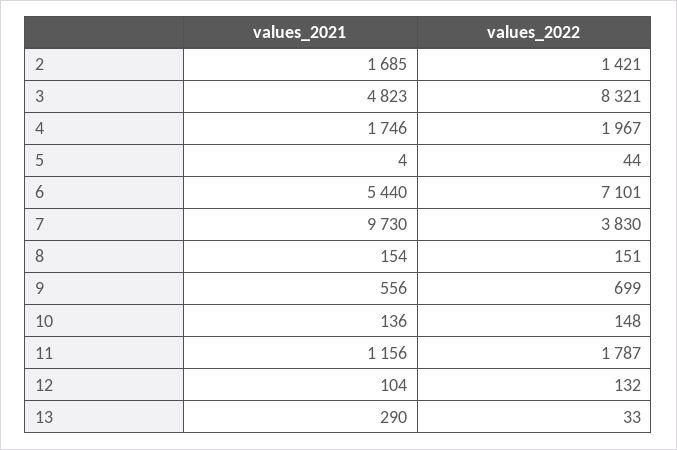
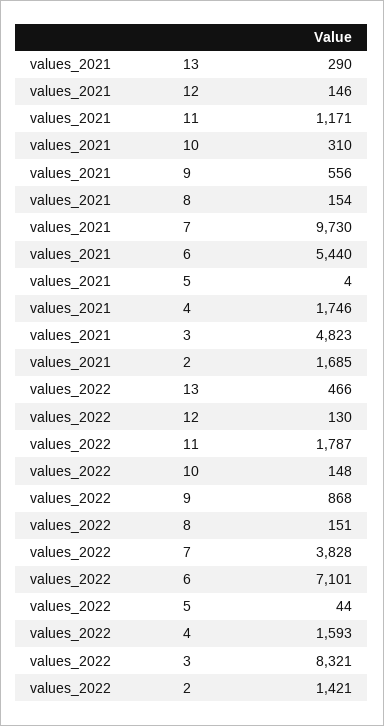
  {
    "values_2021": {
      "2": 1685,
      "3": 4823,
      "4": 1746,
      "5": 4,
      "6": 5440,
      "7": 9730,
      "8": 154,
      "9": 556,
-     "10": 136,
+     "10": 310,
-     "11": 1156,
+     "11": 1171,
-     "12": 104,
+     "12": 146,
      "13": 290
    },
    "values_2022": {
      "2": 1421,
      "3": 8321,
-     "4": 1967,
+     "4": 1593,
      "5": 44,
      "6": 7101,
-     "7": 3830,
+     "7": 3828,
      "8": 151,
-     "9": 699,
+     "9": 868,
      "10": 148,
      "11": 1787,
-     "12": 132,
+     "12": 130,
-     "13": 33
+     "13": 466
    }
  }

